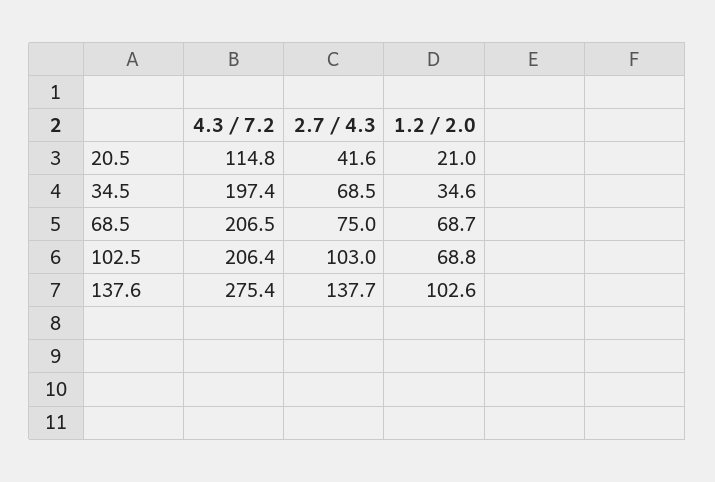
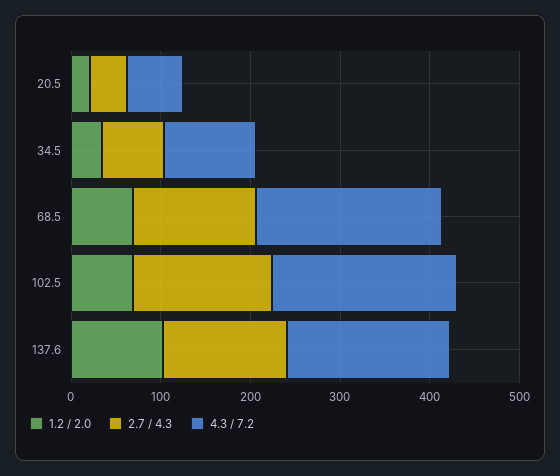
  {
    "4.3 / 7.2": {
-     "20.5": 114.8,
+     "20.5": 60,
-     "34.5": 197.4,
+     "34.5": 100,
      "68.5": 206.5,
      "102.5": 206.4,
-     "137.6": 275.4
+     "137.6": 180
    },
    "2.7 / 4.3": {
      "20.5": 41.6,
      "34.5": 68.5,
-     "68.5": 75,
+     "68.5": 140,
-     "102.5": 103,
+     "102.5": 160,
      "137.6": 137.7
    },
    "1.2 / 2.0": {
      "20.5": 21,
      "34.5": 34.6,
      "68.5": 68.7,
      "102.5": 68.8,
      "137.6": 102.6
    }
  }

